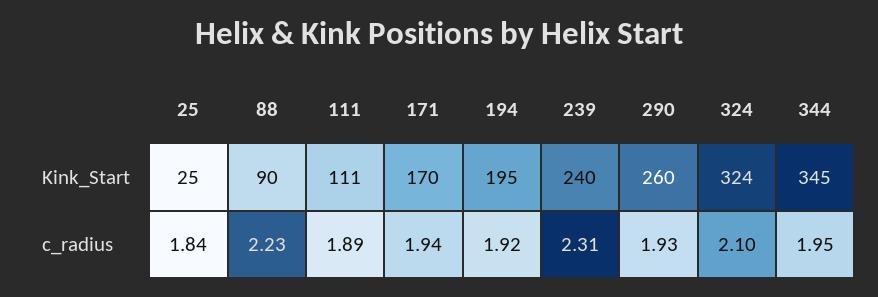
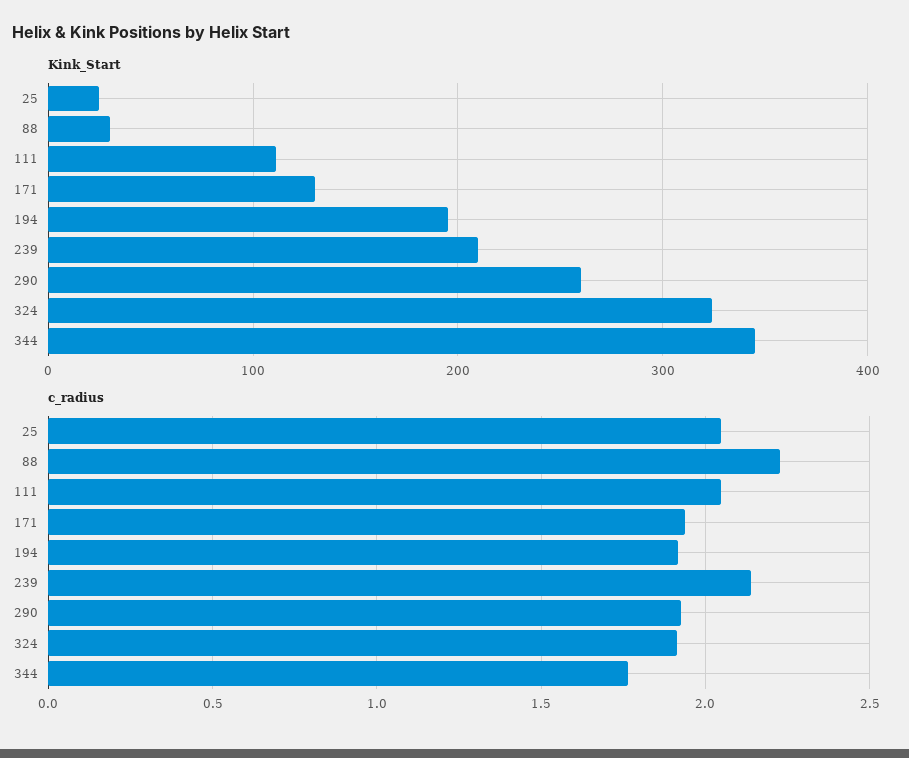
  {
    "Kink_Start": {
      "25": 25,
-     "88": 90,
+     "88": 30,
      "111": 111,
-     "171": 170,
+     "171": 130,
      "194": 195,
-     "239": 240,
+     "239": 210,
      "290": 260,
      "324": 324,
      "344": 345
    },
    "c_radius": {
-     "25": 1.84,
+     "25": 2.05,
      "88": 2.23,
-     "111": 1.89,
+     "111": 2.05,
      "171": 1.94,
      "194": 1.92,
-     "239": 2.31,
+     "239": 2.15,
      "290": 1.93,
-     "324": 2.1,
+     "324": 1.9,
-     "344": 1.95
+     "344": 1.75
    }
  }

